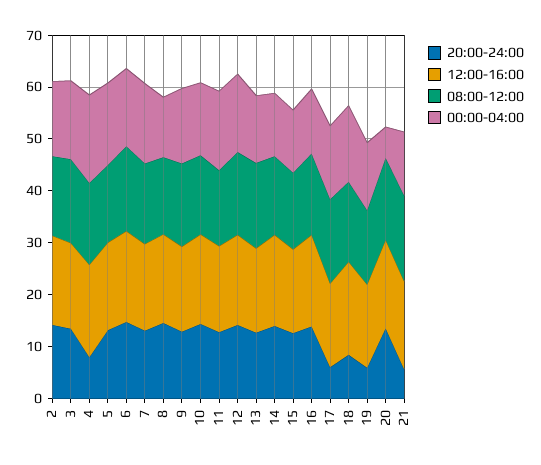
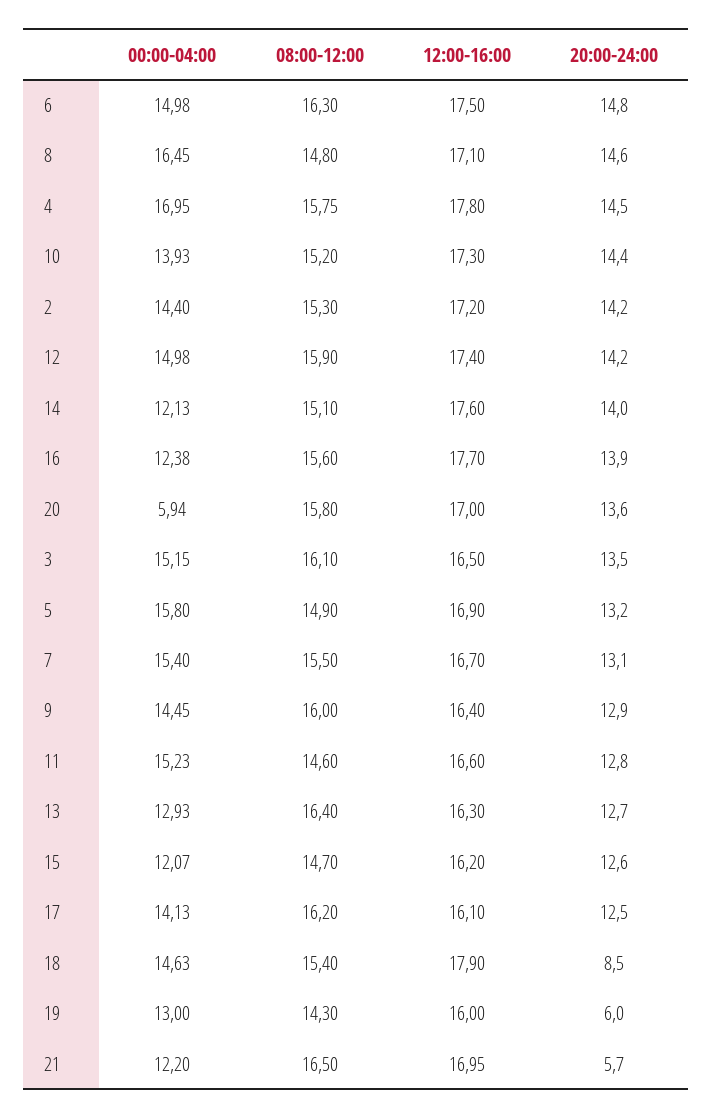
  {
    "20:00-24:00": {
      "2": 14.2,
      "3": 13.5,
-     "4": 8,
+     "4": 14.5,
      "5": 13.2,
      "6": 14.8,
      "7": 13.1,
      "8": 14.6,
      "9": 12.9,
      "10": 14.4,
      "11": 12.8,
      "12": 14.2,
      "13": 12.7,
      "14": 14,
      "15": 12.6,
      "16": 13.9,
-     "17": 6,
+     "17": 12.5,
      "18": 8.5,
      "19": 6,
      "20": 13.6,
      "21": 5.7
    },
    "12:00-16:00": {
      "2": 17.2,
      "3": 16.5,
      "4": 17.8,
      "5": 16.9,
      "6": 17.5,
      "7": 16.7,
      "8": 17.1,
      "9": 16.4,
      "10": 17.3,
      "11": 16.6,
      "12": 17.4,
      "13": 16.3,
      "14": 17.6,
      "15": 16.2,
      "16": 17.7,
      "17": 16.1,
      "18": 17.9,
      "19": 16,
      "20": 17,
      "21": 16.95
    },
    "08:00-12:00": {
      "2": 15.3,
      "3": 16.1,
      "4": 15.75,
      "5": 14.9,
      "6": 16.3,
      "7": 15.5,
      "8": 14.8,
      "9": 16,
      "10": 15.2,
      "11": 14.6,
      "12": 15.9,
      "13": 16.4,
      "14": 15.1,
      "15": 14.7,
      "16": 15.6,
      "17": 16.2,
      "18": 15.4,
      "19": 14.3,
      "20": 15.8,
      "21": 16.5
    },
    "00:00-04:00": {
      "2": 14.4,
      "3": 15.15,
      "4": 16.95,
      "5": 15.8,
      "6": 14.98,
      "7": 15.4,
-     "8": 12,
+     "8": 16.45,
      "9": 14.45,
      "10": 13.93,
      "11": 15.23,
      "12": 14.98,
      "13": 12.93,
      "14": 12.13,
      "15": 12.07,
      "16": 12.38,
      "17": 14.13,
      "18": 14.63,
      "19": 13,
      "20": 5.94,
      "21": 12.2
    }
  }

